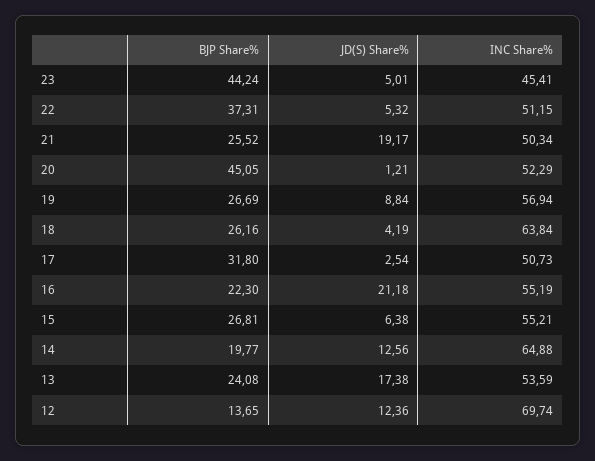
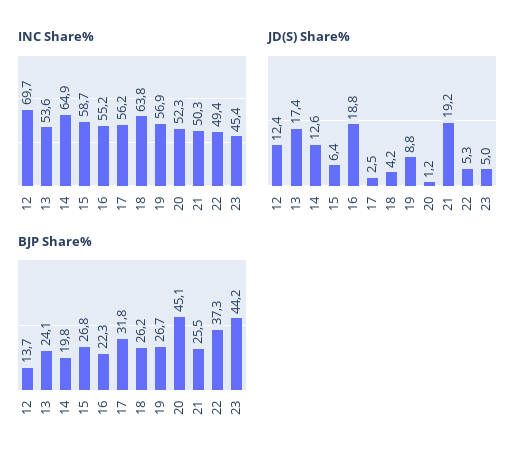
  {
    "BJP Share%": {
      "23": 44.24,
      "22": 37.31,
      "21": 25.52,
      "20": 45.05,
      "19": 26.69,
      "18": 26.16,
      "17": 31.8,
      "16": 22.3,
      "15": 26.81,
      "14": 19.77,
      "13": 24.08,
      "12": 13.65
    },
    "JD(S) Share%": {
      "23": 5.01,
      "22": 5.32,
      "21": 19.17,
      "20": 1.21,
      "19": 8.84,
      "18": 4.19,
      "17": 2.54,
-     "16": 21.18,
+     "16": 18.8,
      "15": 6.38,
      "14": 12.56,
      "13": 17.38,
      "12": 12.36
    },
    "INC Share%": {
      "23": 45.41,
-     "22": 51.15,
+     "22": 49.4,
      "21": 50.34,
      "20": 52.29,
      "19": 56.94,
      "18": 63.84,
-     "17": 50.73,
+     "17": 56.2,
      "16": 55.19,
-     "15": 55.21,
+     "15": 58.7,
      "14": 64.88,
      "13": 53.59,
      "12": 69.74
    }
  }

